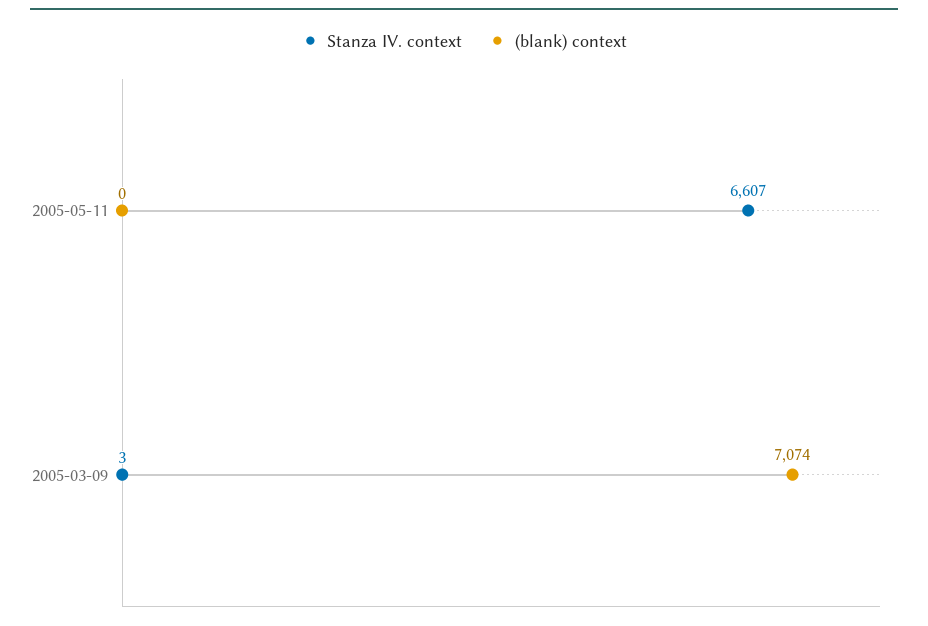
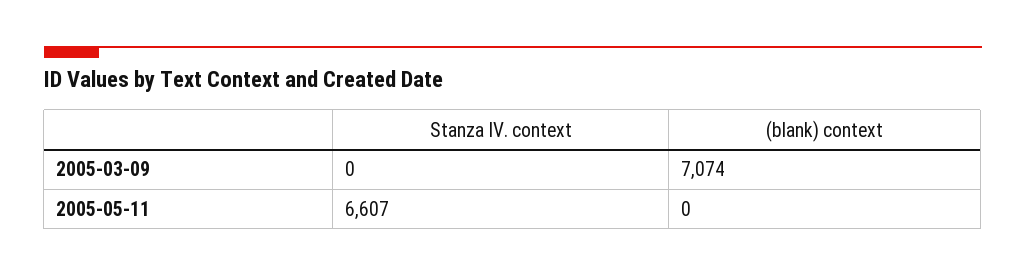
  {
    "Stanza IV. context": {
      "2005-05-11": 6607,
-     "2005-03-09": 3
+     "2005-03-09": 0
    },
    "(blank) context": {
      "2005-05-11": 0,
      "2005-03-09": 7074
    }
  }

